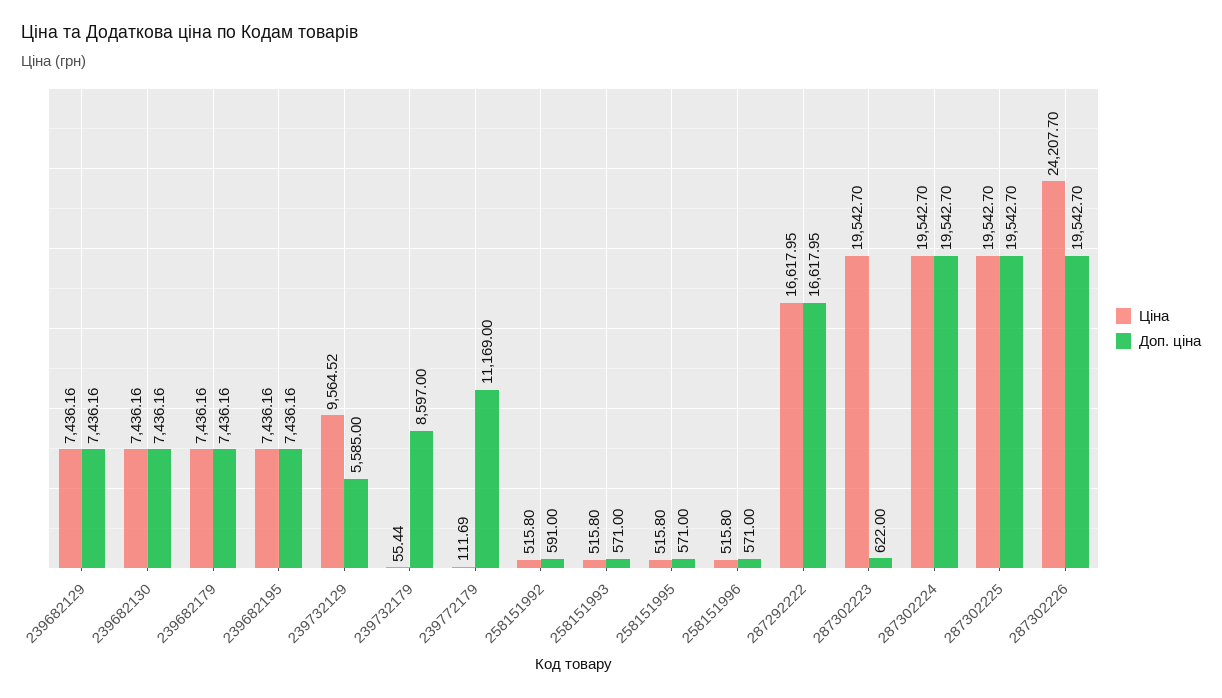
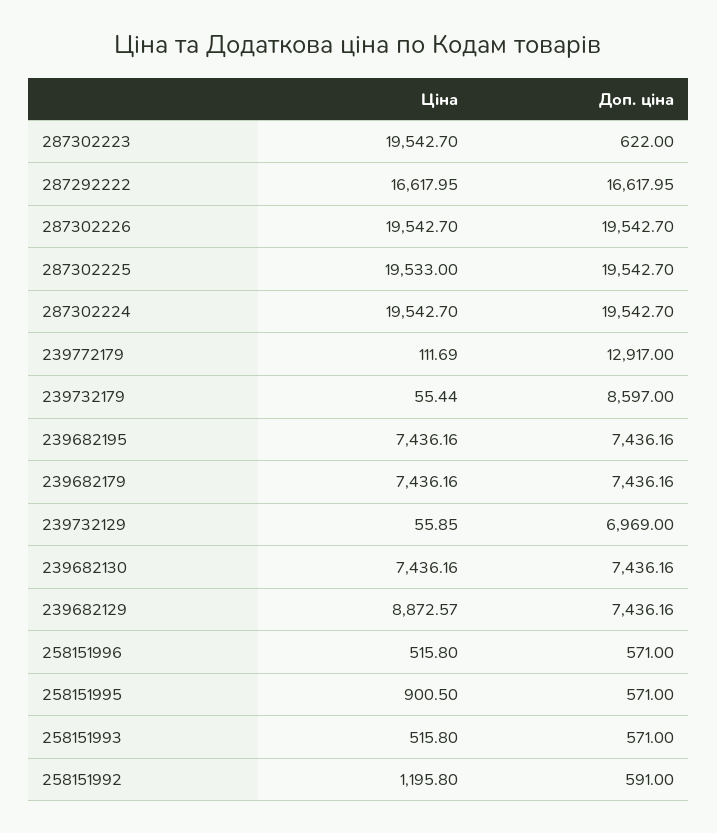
  {
    "Ціна": {
-     "239682129": 7436.16,
+     "239682129": 8872.57,
      "239682130": 7436.16,
      "239682179": 7436.16,
      "239682195": 7436.16,
-     "239732129": 9564.52,
+     "239732129": 55.85,
      "239732179": 55.44,
      "239772179": 111.69,
-     "258151992": 515.8,
+     "258151992": 1195.8,
      "258151993": 515.8,
-     "258151995": 515.8,
+     "258151995": 900.5,
      "258151996": 515.8,
      "287292222": 16617.95,
      "287302223": 19542.7,
      "287302224": 19542.7,
-     "287302225": 19542.7,
+     "287302225": 19533,
-     "287302226": 24207.7
+     "287302226": 19542.7
    },
    "Доп. ціна": {
      "239682129": 7436.16,
      "239682130": 7436.16,
      "239682179": 7436.16,
      "239682195": 7436.16,
-     "239732129": 5585,
+     "239732129": 6969,
      "239732179": 8597,
-     "239772179": 11169,
+     "239772179": 12917,
      "258151992": 591,
      "258151993": 571,
      "258151995": 571,
      "258151996": 571,
      "287292222": 16617.95,
      "287302223": 622,
      "287302224": 19542.7,
      "287302225": 19542.7,
      "287302226": 19542.7
    }
  }

